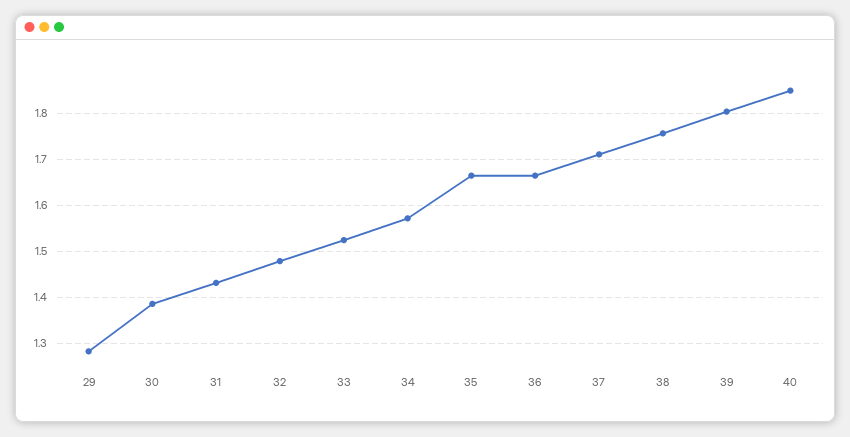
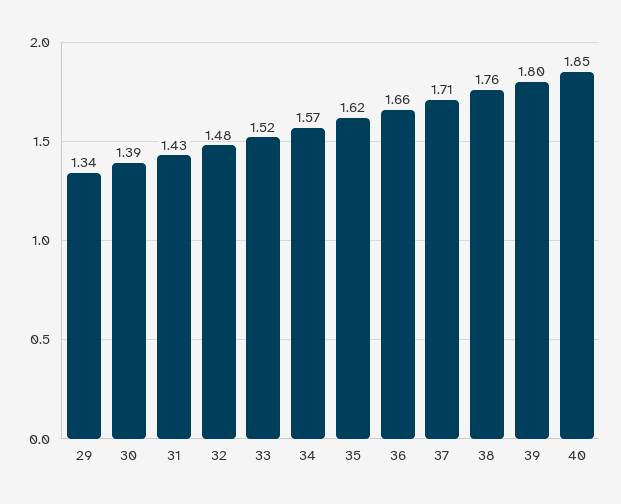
  {
-   "29": 1.28,
+   "29": 1.34,
    "30": 1.39,
    "31": 1.43,
    "32": 1.48,
    "33": 1.52,
    "34": 1.57,
-   "35": 1.66,
+   "35": 1.62,
    "36": 1.66,
    "37": 1.71,
    "38": 1.76,
    "39": 1.8,
    "40": 1.85
  }

